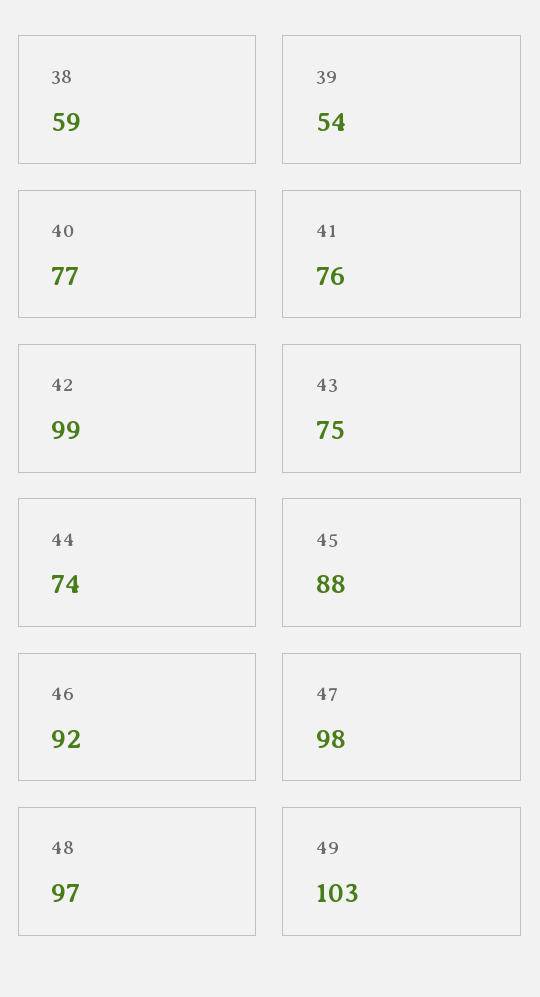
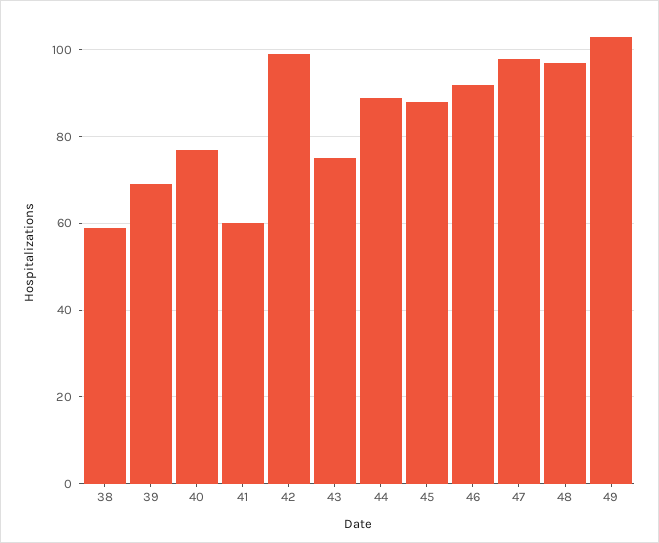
  {
    "38": 59,
-   "39": 54,
+   "39": 70,
    "40": 77,
-   "41": 76,
+   "41": 60,
    "42": 99,
    "43": 75,
-   "44": 74,
+   "44": 90,
    "45": 88,
    "46": 92,
    "47": 98,
    "48": 97,
    "49": 103
  }

